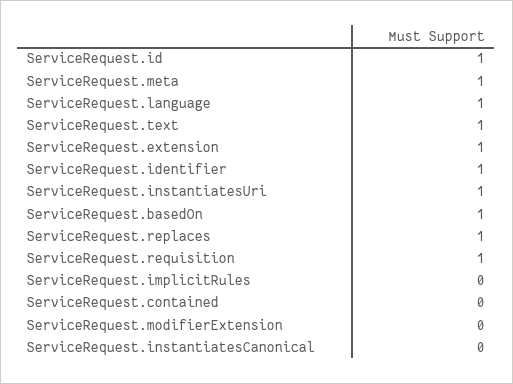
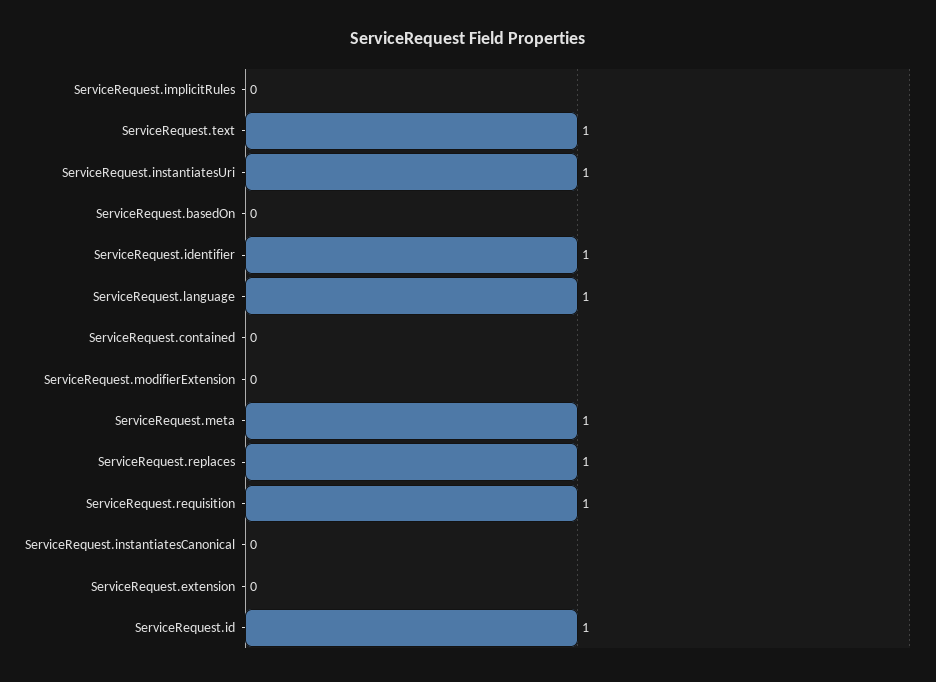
  {
    "ServiceRequest.id": 1,
    "ServiceRequest.meta": 1,
    "ServiceRequest.language": 1,
    "ServiceRequest.text": 1,
-   "ServiceRequest.extension": 1,
+   "ServiceRequest.extension": 0,
    "ServiceRequest.identifier": 1,
    "ServiceRequest.instantiatesUri": 1,
-   "ServiceRequest.basedOn": 1,
+   "ServiceRequest.basedOn": 0,
    "ServiceRequest.replaces": 1,
    "ServiceRequest.requisition": 1,
    "ServiceRequest.implicitRules": 0,
    "ServiceRequest.contained": 0,
    "ServiceRequest.modifierExtension": 0,
    "ServiceRequest.instantiatesCanonical": 0
  }

